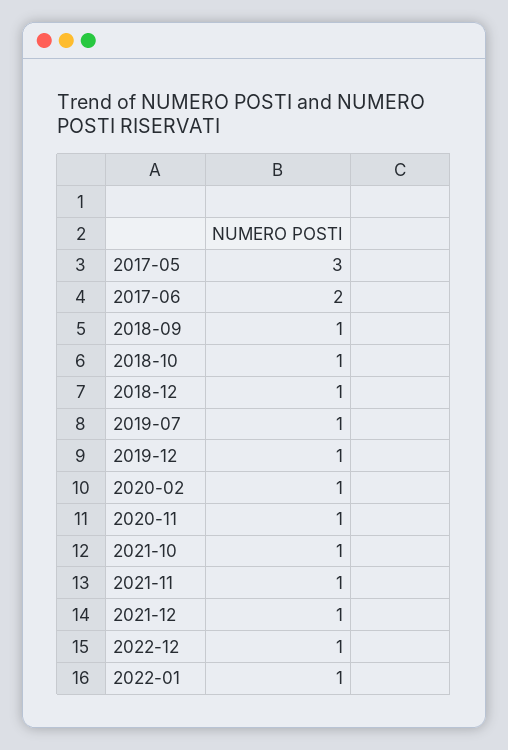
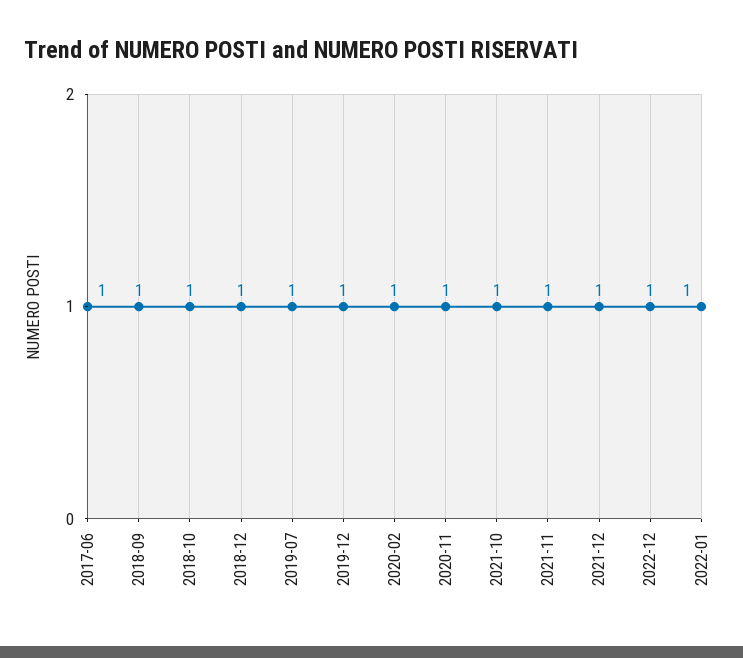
  {
-   "2017-05": 3,
-   "2017-06": 2,
+   "2017-06": 1,
    "2018-09": 1,
    "2018-10": 1,
    "2018-12": 1,
    "2019-07": 1,
    "2019-12": 1,
    "2020-02": 1,
    "2020-11": 1,
    "2021-10": 1,
    "2021-11": 1,
    "2021-12": 1,
    "2022-12": 1,
    "2022-01": 1
  }

